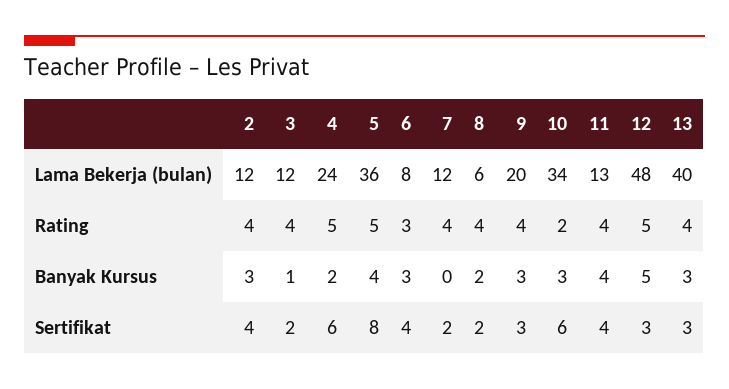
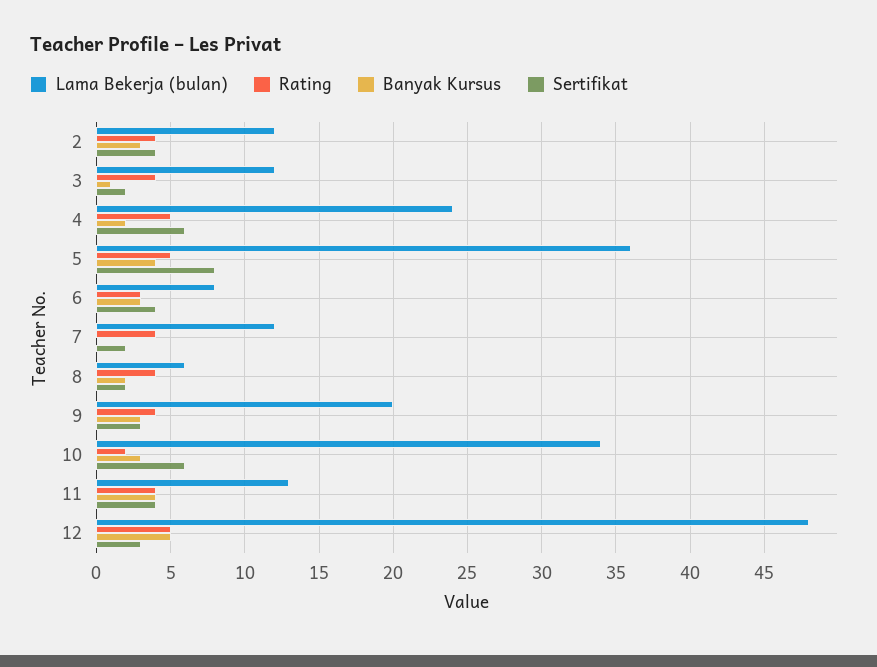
  {
    "Lama Bekerja (bulan)": {
      "2": 12,
      "3": 12,
      "4": 24,
      "5": 36,
      "6": 8,
      "7": 12,
      "8": 6,
      "9": 20,
      "10": 34,
      "11": 13,
-     "12": 48,
+     "12": 48
-     "13": 40
    },
    "Rating": {
      "2": 4,
      "3": 4,
      "4": 5,
      "5": 5,
      "6": 3,
      "7": 4,
      "8": 4,
      "9": 4,
      "10": 2,
      "11": 4,
-     "12": 5,
+     "12": 5
-     "13": 4
    },
    "Banyak Kursus": {
      "2": 3,
      "3": 1,
      "4": 2,
      "5": 4,
      "6": 3,
      "7": 0,
      "8": 2,
      "9": 3,
      "10": 3,
      "11": 4,
-     "12": 5,
+     "12": 5
-     "13": 3
    },
    "Sertifikat": {
      "2": 4,
      "3": 2,
      "4": 6,
      "5": 8,
      "6": 4,
      "7": 2,
      "8": 2,
      "9": 3,
      "10": 6,
      "11": 4,
-     "12": 3,
+     "12": 3
-     "13": 3
    }
  }

